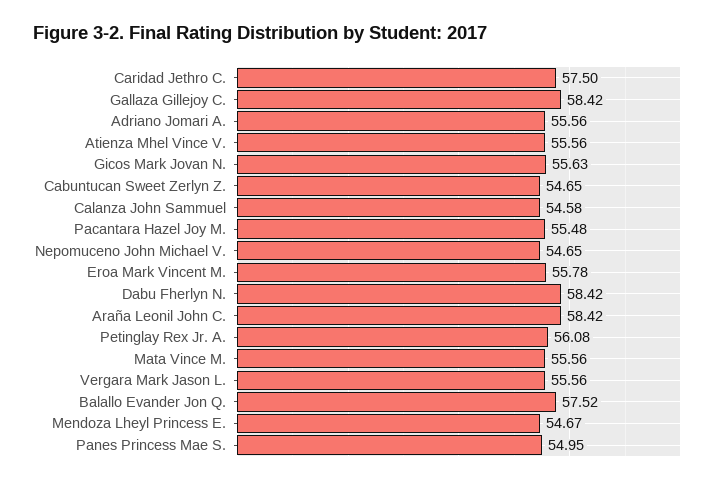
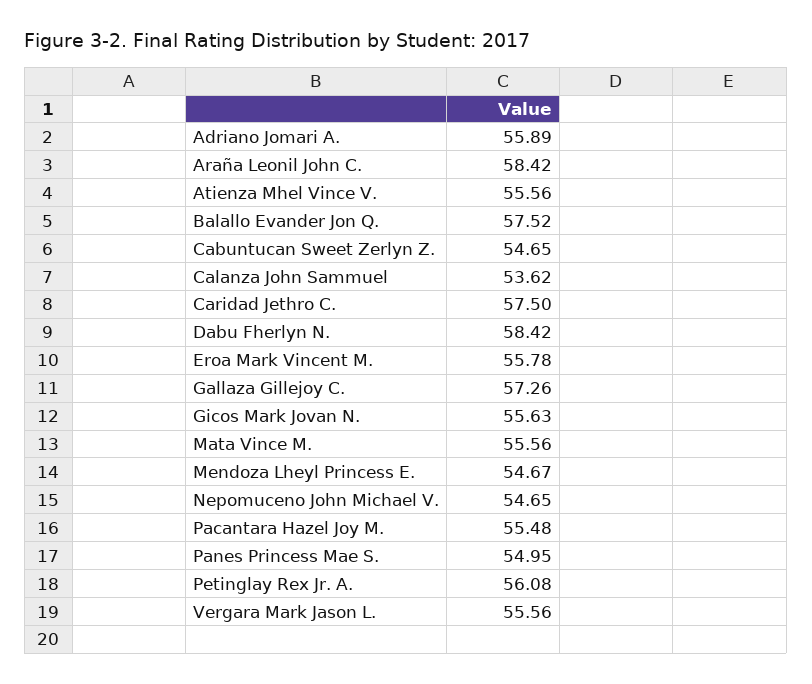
  {
    "Caridad Jethro C.": 57.5,
-   "Gallaza Gillejoy C.": 58.42,
+   "Gallaza Gillejoy C.": 57.26,
-   "Adriano Jomari A.": 55.56,
+   "Adriano Jomari A.": 55.89,
    "Atienza Mhel Vince V.": 55.56,
    "Gicos Mark Jovan N.": 55.63,
    "Cabuntucan Sweet Zerlyn Z.": 54.65,
-   "Calanza John Sammuel": 54.58,
+   "Calanza John Sammuel": 53.62,
    "Pacantara Hazel Joy M.": 55.48,
    "Nepomuceno John Michael V.": 54.65,
    "Eroa Mark Vincent M.": 55.78,
    "Dabu Fherlyn N.": 58.42,
    "Araña Leonil John C.": 58.42,
    "Petinglay Rex Jr. A.": 56.08,
    "Mata Vince M.": 55.56,
    "Vergara Mark Jason L.": 55.56,
    "Balallo Evander Jon Q.": 57.52,
    "Mendoza Lheyl Princess E.": 54.67,
    "Panes Princess Mae S.": 54.95
  }

